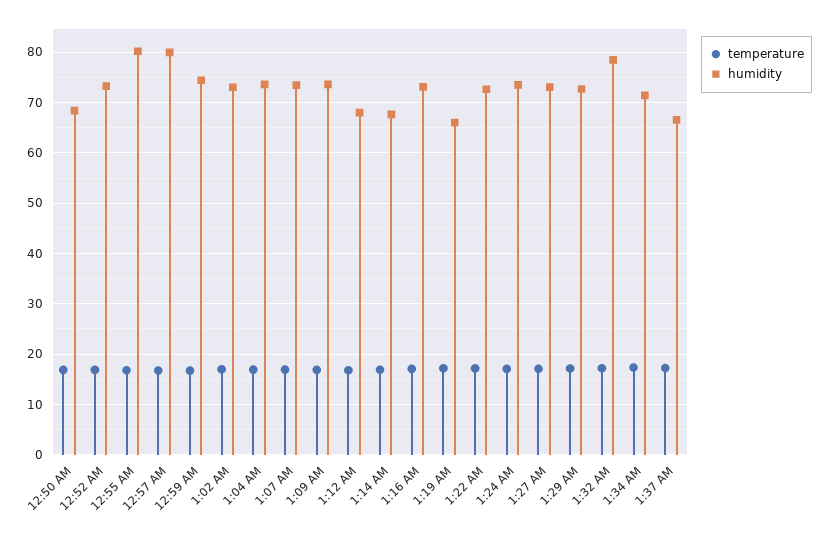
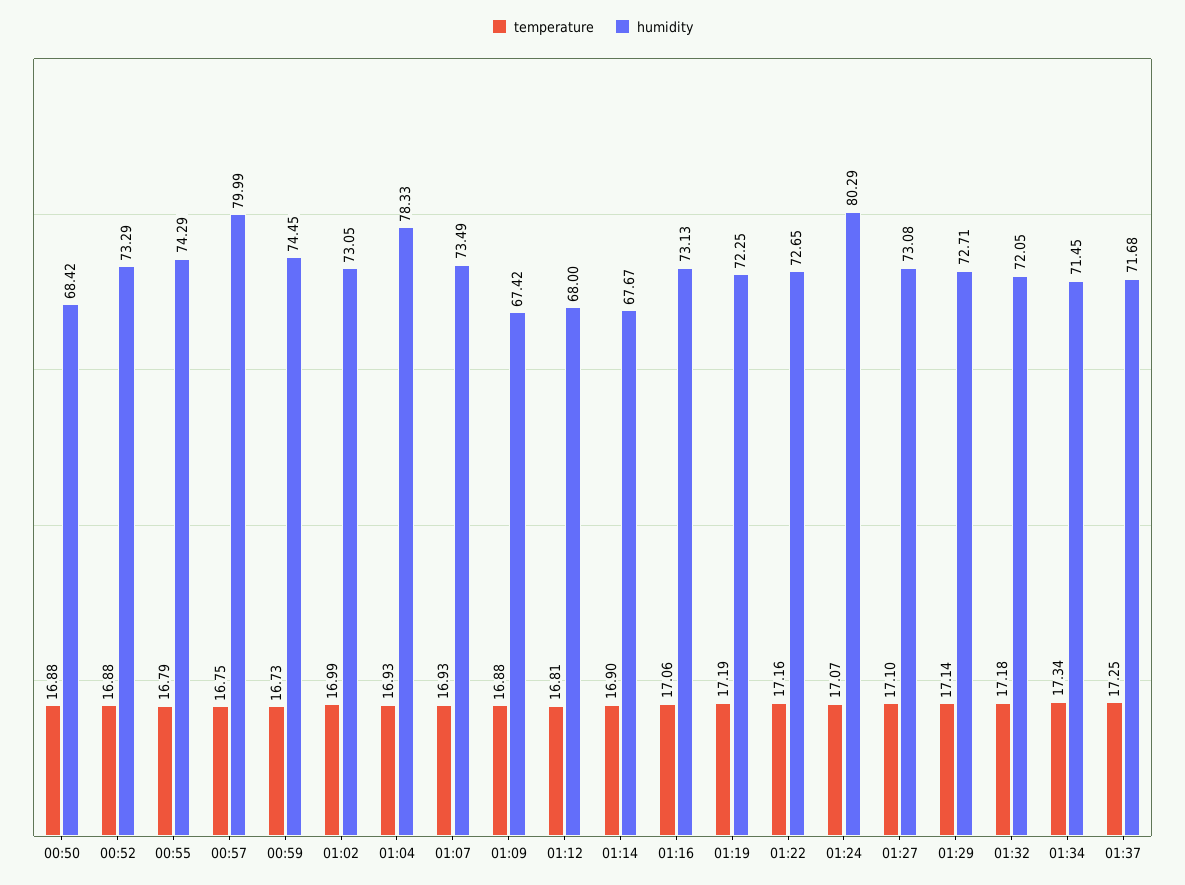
  {
    "temperature": {
      "12:50 AM": 16.88,
      "12:52 AM": 16.88,
      "12:55 AM": 16.79,
      "12:57 AM": 16.75,
      "12:59 AM": 16.73,
      "1:02 AM": 16.99,
      "1:04 AM": 16.93,
      "1:07 AM": 16.93,
      "1:09 AM": 16.88,
      "1:12 AM": 16.81,
      "1:14 AM": 16.9,
      "1:16 AM": 17.06,
      "1:19 AM": 17.19,
      "1:22 AM": 17.16,
      "1:24 AM": 17.07,
      "1:27 AM": 17.1,
      "1:29 AM": 17.14,
      "1:32 AM": 17.18,
      "1:34 AM": 17.34,
      "1:37 AM": 17.25
    },
    "humidity": {
      "12:50 AM": 68.42,
      "12:52 AM": 73.29,
-     "12:55 AM": 80,
+     "12:55 AM": 74.29,
      "12:57 AM": 79.99,
      "12:59 AM": 74.45,
      "1:02 AM": 73.05,
-     "1:04 AM": 74,
+     "1:04 AM": 78.33,
      "1:07 AM": 73.49,
-     "1:09 AM": 74,
+     "1:09 AM": 67.42,
      "1:12 AM": 68,
      "1:14 AM": 67.67,
      "1:16 AM": 73.13,
-     "1:19 AM": 66,
+     "1:19 AM": 72.25,
      "1:22 AM": 72.65,
-     "1:24 AM": 74,
+     "1:24 AM": 80.29,
      "1:27 AM": 73.08,
      "1:29 AM": 72.71,
-     "1:32 AM": 78,
+     "1:32 AM": 72.05,
      "1:34 AM": 71.45,
-     "1:37 AM": 66
+     "1:37 AM": 71.68
    }
  }

